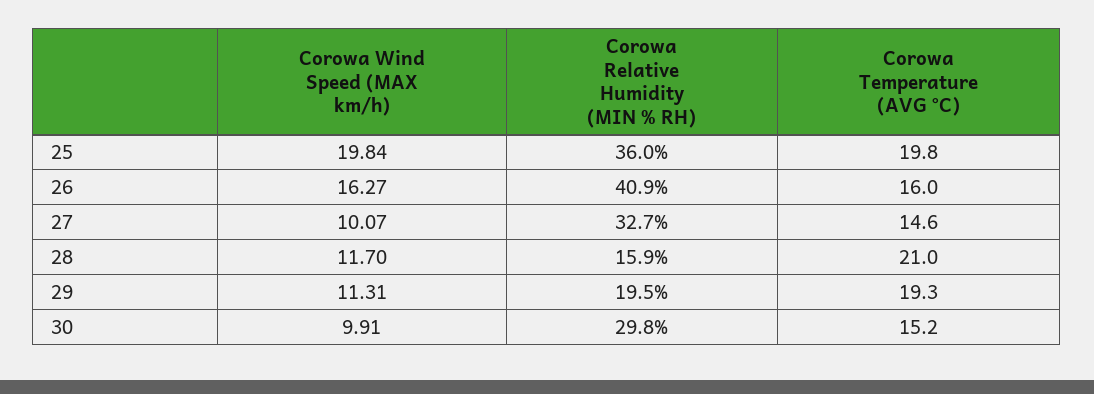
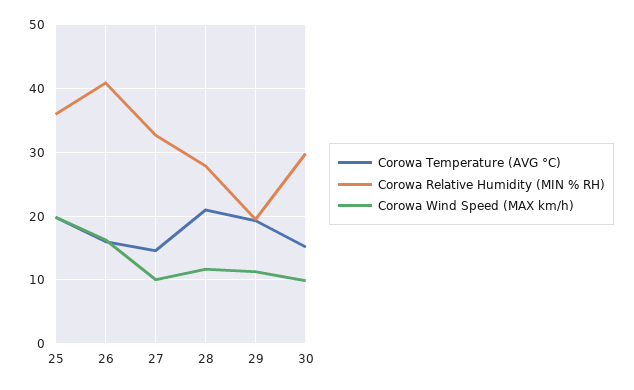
  {
    "Corowa Wind Speed (MAX km/h)": {
      "25": 19.84,
      "26": 16.27,
      "27": 10.07,
      "28": 11.7,
      "29": 11.31,
      "30": 9.91
    },
    "Corowa Relative Humidity (MIN % RH)": {
      "25": 36,
      "26": 40.9,
      "27": 32.7,
-     "28": 15.9,
+     "28": 28,
      "29": 19.5,
      "30": 29.8
    },
    "Corowa Temperature (AVG °C)": {
      "25": 19.8,
      "26": 16,
      "27": 14.6,
      "28": 21,
      "29": 19.3,
      "30": 15.2
    }
  }

